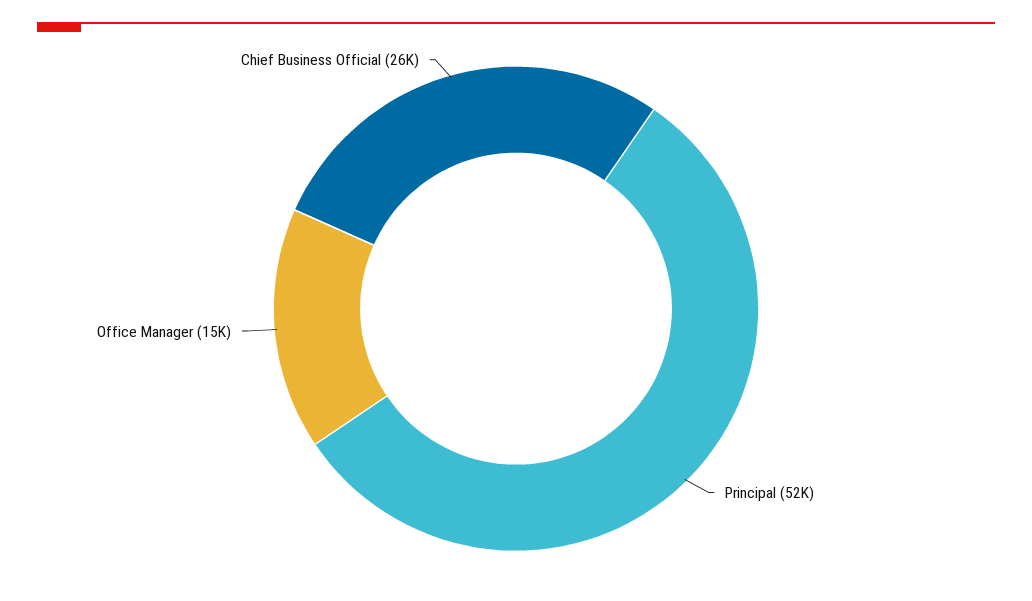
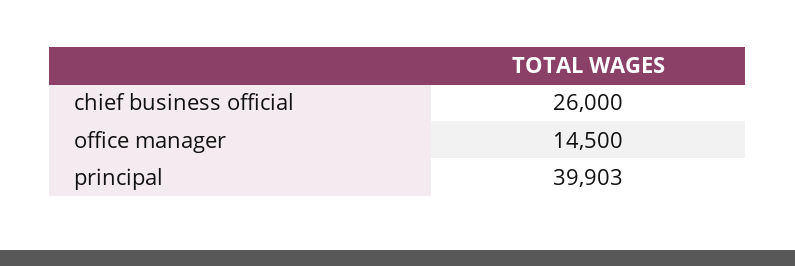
  {
-   "Principal": 52000,
+   "Principal": 39903,
    "Office Manager": 14500,
    "Chief Business Official": 26000
  }

